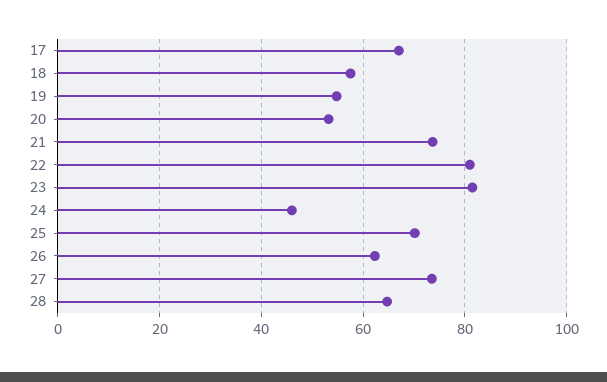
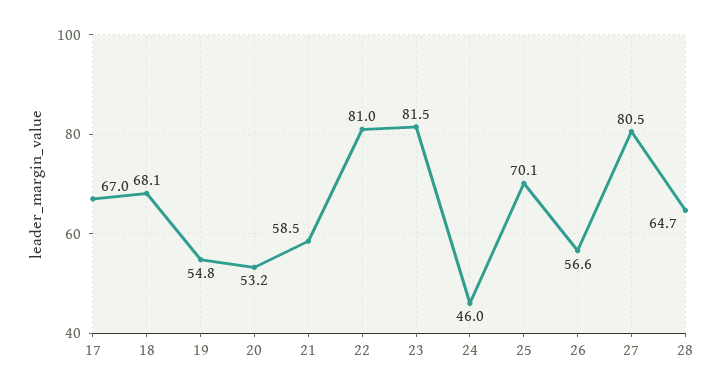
  {
    "17": 67,
-   "18": 58,
+   "18": 68.1,
    "19": 54.8,
    "20": 53.2,
-   "21": 74,
+   "21": 58.5,
    "22": 81,
    "23": 81.5,
    "24": 46,
    "25": 70.1,
-   "26": 62,
+   "26": 56.6,
-   "27": 74,
+   "27": 80.5,
    "28": 64.7
  }

